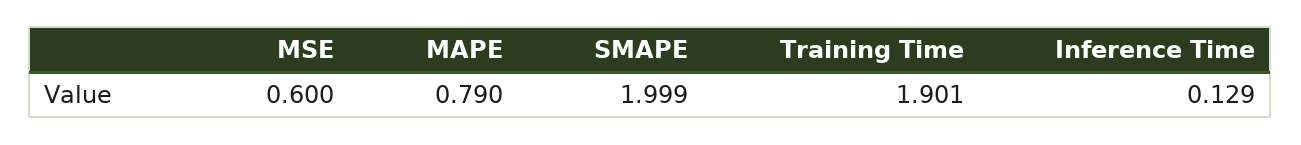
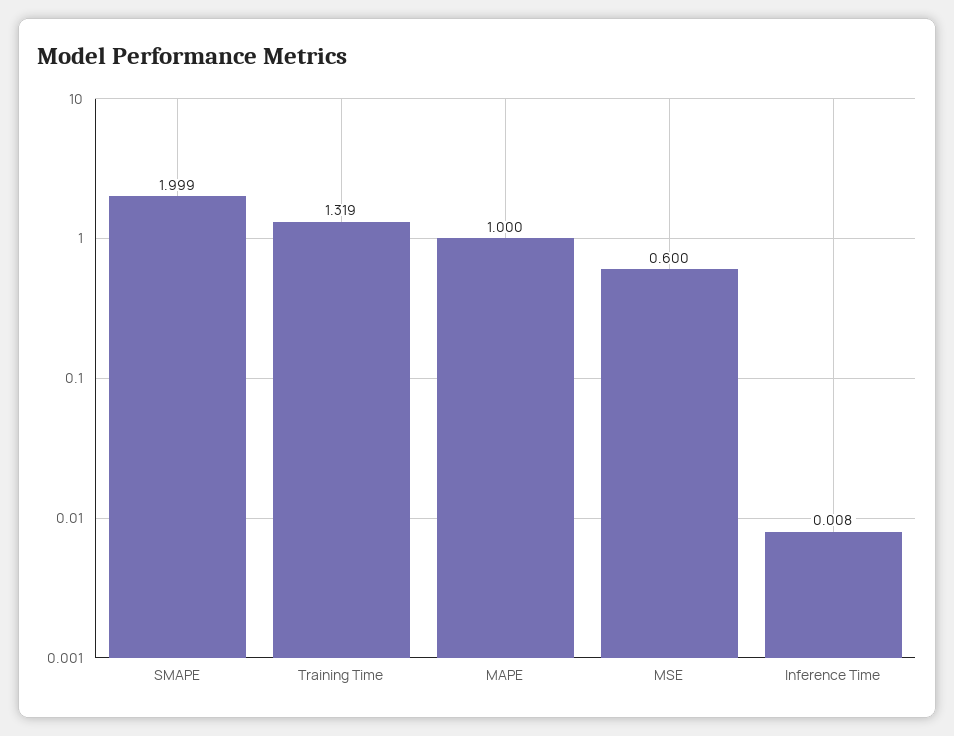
  {
    "MSE": 0.6,
-   "MAPE": 0.79,
+   "MAPE": 1,
    "SMAPE": 1.999,
-   "Training Time": 1.901,
+   "Training Time": 1.319,
-   "Inference Time": 0.129
+   "Inference Time": 0.008
  }

